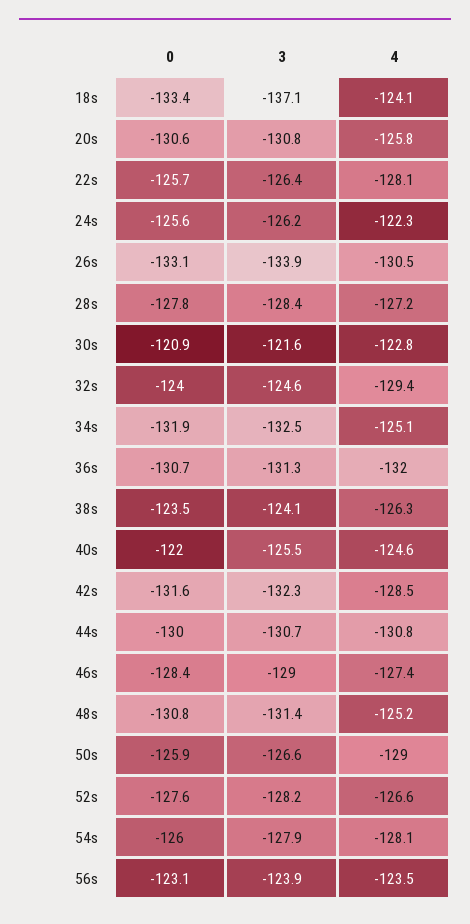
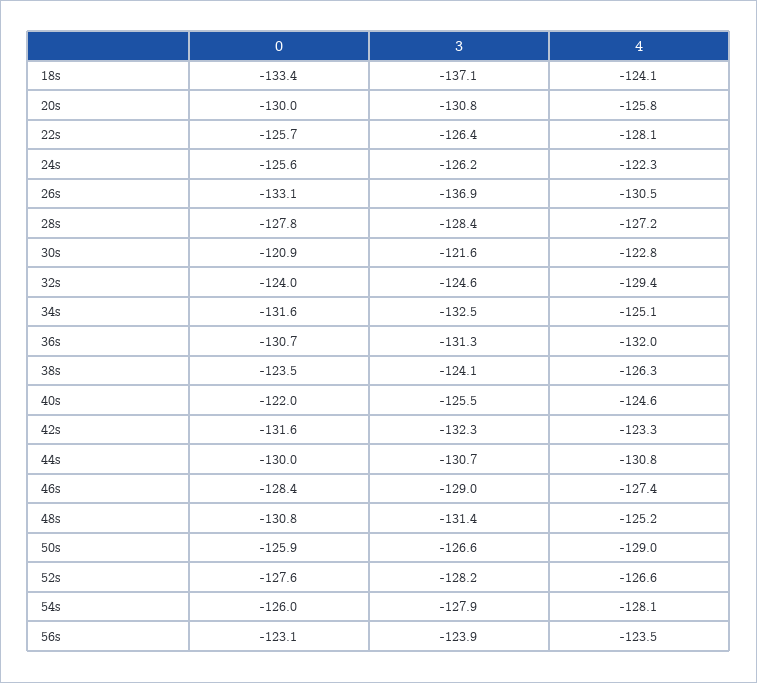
  {
    "0": {
      "18s": -133.4,
-     "20s": -130.6,
+     "20s": -130,
      "22s": -125.7,
      "24s": -125.6,
      "26s": -133.1,
      "28s": -127.8,
      "30s": -120.9,
      "32s": -124,
-     "34s": -131.9,
+     "34s": -131.6,
      "36s": -130.7,
      "38s": -123.5,
      "40s": -122,
      "42s": -131.6,
      "44s": -130,
      "46s": -128.4,
      "48s": -130.8,
      "50s": -125.9,
      "52s": -127.6,
      "54s": -126,
      "56s": -123.1
    },
    "3": {
      "18s": -137.1,
      "20s": -130.8,
      "22s": -126.4,
      "24s": -126.2,
-     "26s": -133.9,
+     "26s": -136.9,
      "28s": -128.4,
      "30s": -121.6,
      "32s": -124.6,
      "34s": -132.5,
      "36s": -131.3,
      "38s": -124.1,
      "40s": -125.5,
      "42s": -132.3,
      "44s": -130.7,
      "46s": -129,
      "48s": -131.4,
      "50s": -126.6,
      "52s": -128.2,
      "54s": -127.9,
      "56s": -123.9
    },
    "4": {
      "18s": -124.1,
      "20s": -125.8,
      "22s": -128.1,
      "24s": -122.3,
      "26s": -130.5,
      "28s": -127.2,
      "30s": -122.8,
      "32s": -129.4,
      "34s": -125.1,
      "36s": -132,
      "38s": -126.3,
      "40s": -124.6,
-     "42s": -128.5,
+     "42s": -123.3,
      "44s": -130.8,
      "46s": -127.4,
      "48s": -125.2,
      "50s": -129,
      "52s": -126.6,
      "54s": -128.1,
      "56s": -123.5
    }
  }

